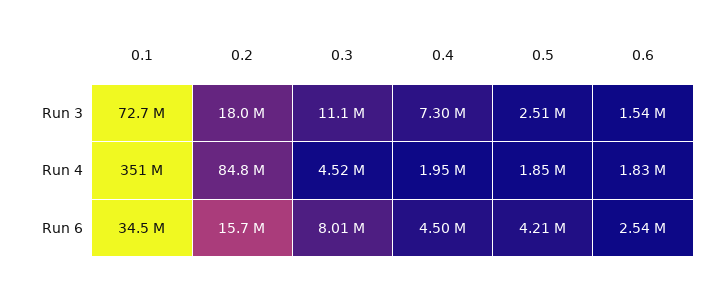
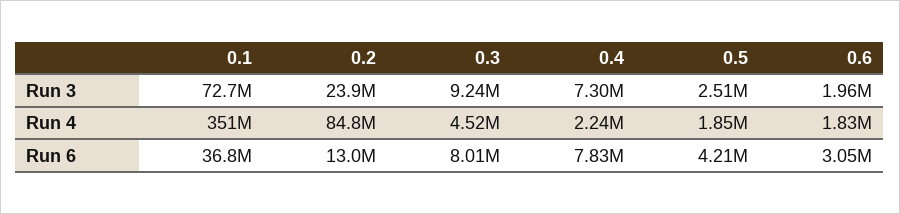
  {
    "0.1": {
      "Run 3": 72700000,
      "Run 4": 351000000,
-     "Run 6": 34500000
+     "Run 6": 36800000
    },
    "0.2": {
-     "Run 3": 18000000,
+     "Run 3": 23900000,
      "Run 4": 84800000,
-     "Run 6": 15700000
+     "Run 6": 13000000
    },
    "0.3": {
-     "Run 3": 11100000,
+     "Run 3": 9240000,
      "Run 4": 4520000,
      "Run 6": 8010000
    },
    "0.4": {
      "Run 3": 7300000,
-     "Run 4": 1950000,
+     "Run 4": 2240000,
-     "Run 6": 4500000
+     "Run 6": 7830000
    },
    "0.5": {
      "Run 3": 2510000,
      "Run 4": 1850000,
      "Run 6": 4210000
    },
    "0.6": {
-     "Run 3": 1540000,
+     "Run 3": 1960000,
      "Run 4": 1830000,
-     "Run 6": 2540000
+     "Run 6": 3050000
    }
  }

